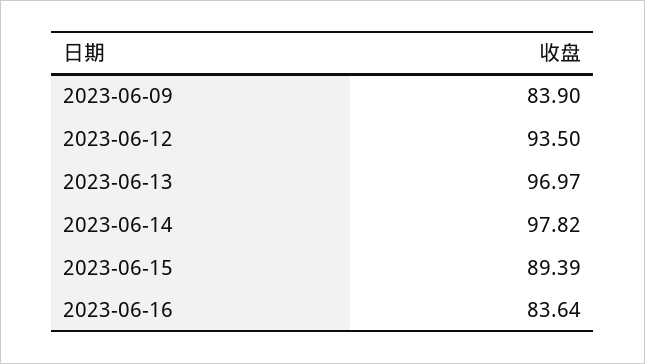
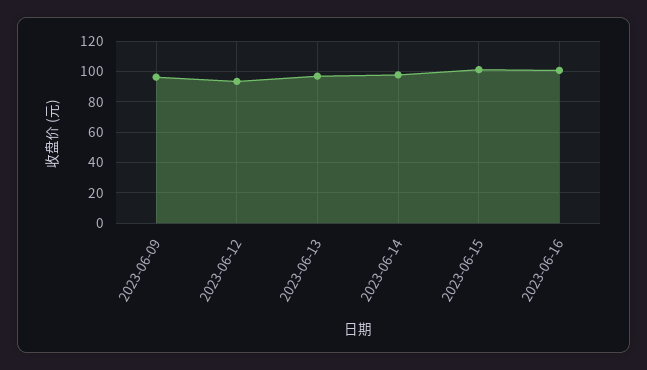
  {
-   "2023-06-09": 83.9,
+   "2023-06-09": 95,
    "2023-06-12": 93.5,
    "2023-06-13": 96.97,
    "2023-06-14": 97.82,
-   "2023-06-15": 89.39,
+   "2023-06-15": 100,
-   "2023-06-16": 83.64
+   "2023-06-16": 100
  }

